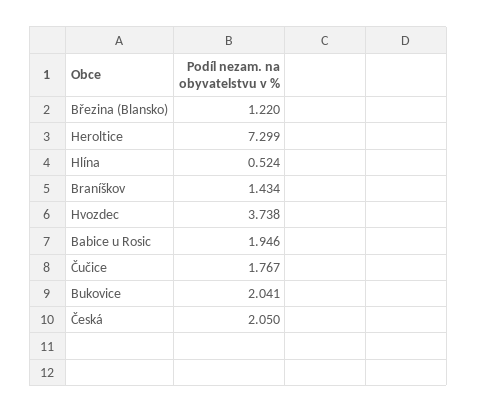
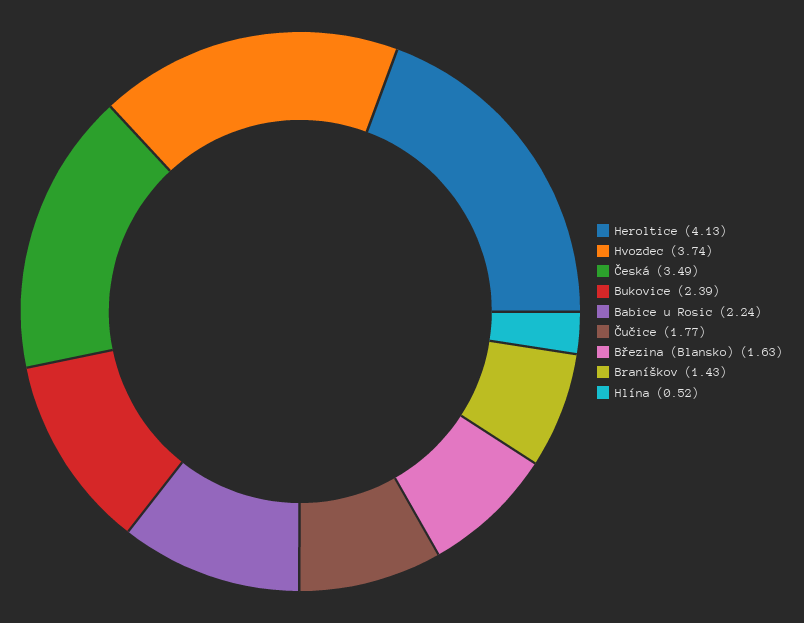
  {
-   "Březina (Blansko)": 1.22,
+   "Březina (Blansko)": 1.63,
-   "Heroltice": 7.299,
+   "Heroltice": 4.13,
    "Hlína": 0.524,
    "Braníškov": 1.434,
    "Hvozdec": 3.738,
-   "Babice u Rosic": 1.946,
+   "Babice u Rosic": 2.24,
    "Čučice": 1.767,
-   "Bukovice": 2.041,
+   "Bukovice": 2.39,
-   "Česká": 2.05
+   "Česká": 3.49
  }

